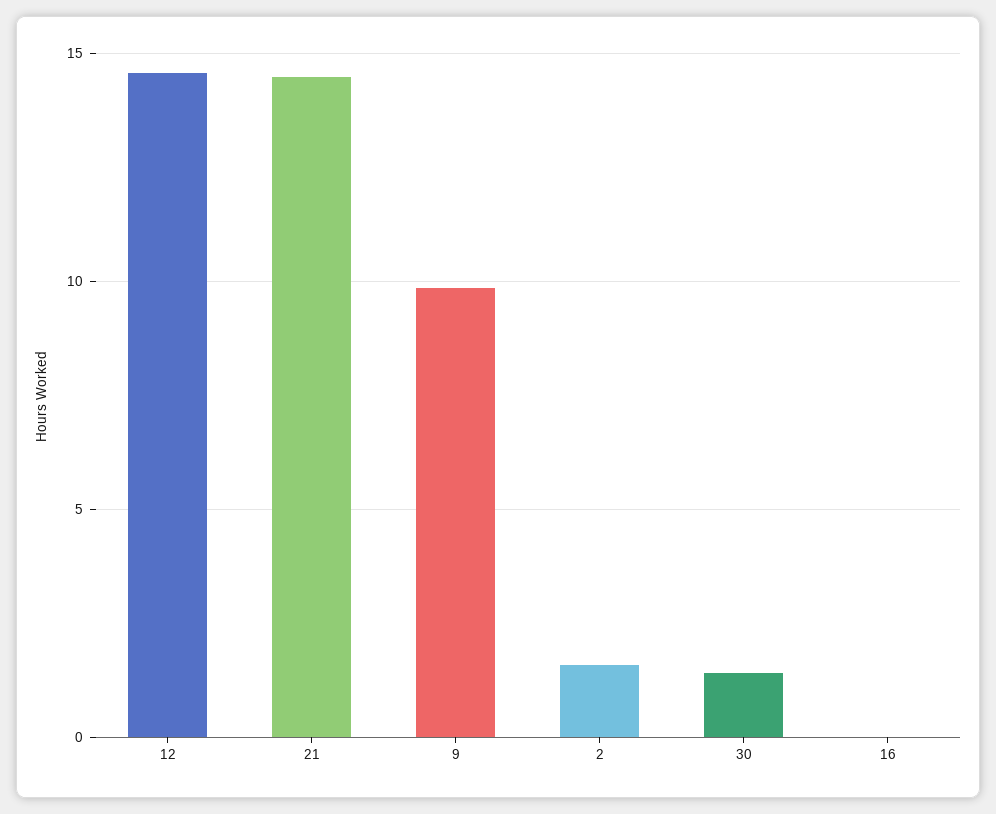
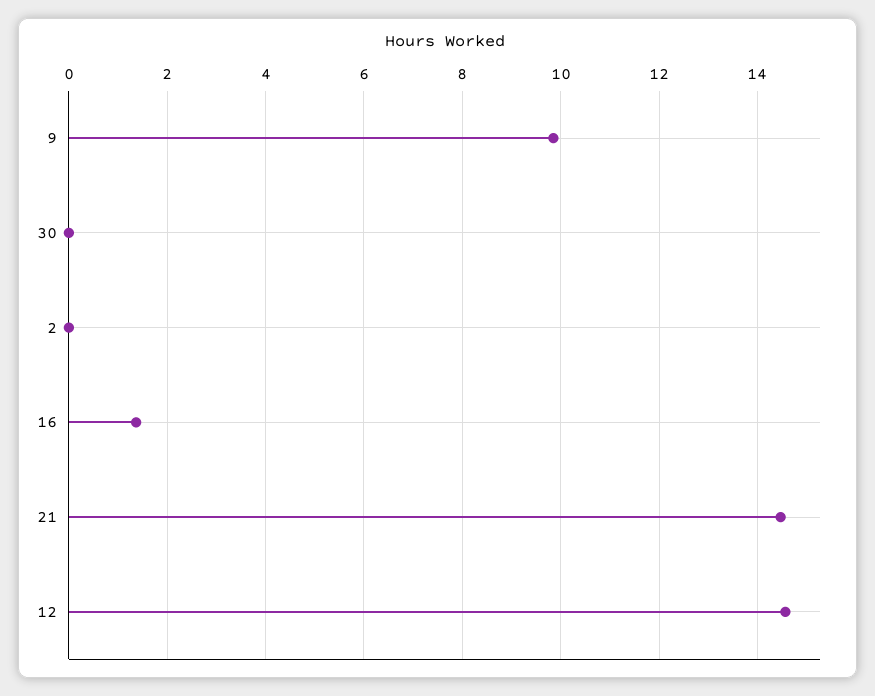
  {
    "12": 14.6,
    "21": 14.4,
    "9": 9.8,
-   "2": 1.5,
+   "2": 0,
-   "30": 1.5,
+   "30": 0,
-   "16": 0
+   "16": 1.4
  }

